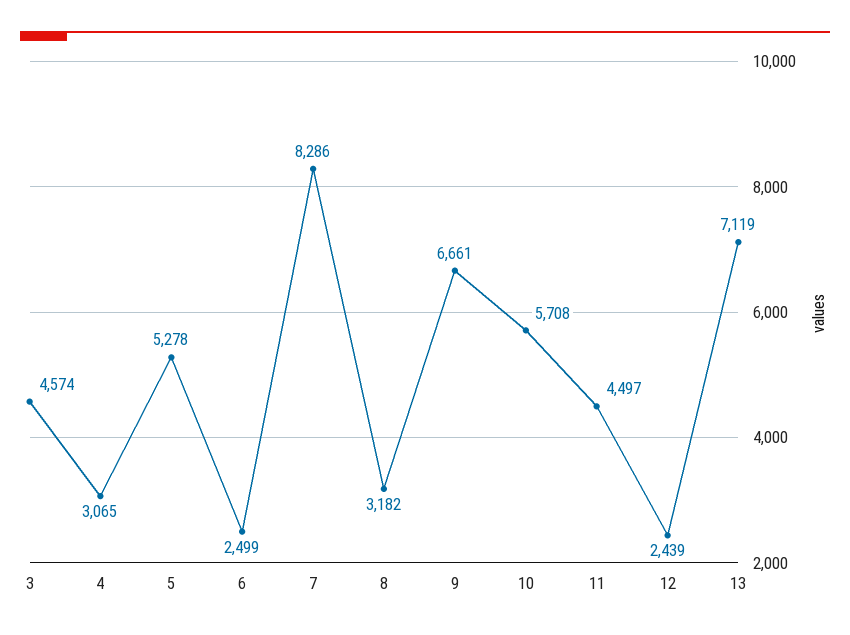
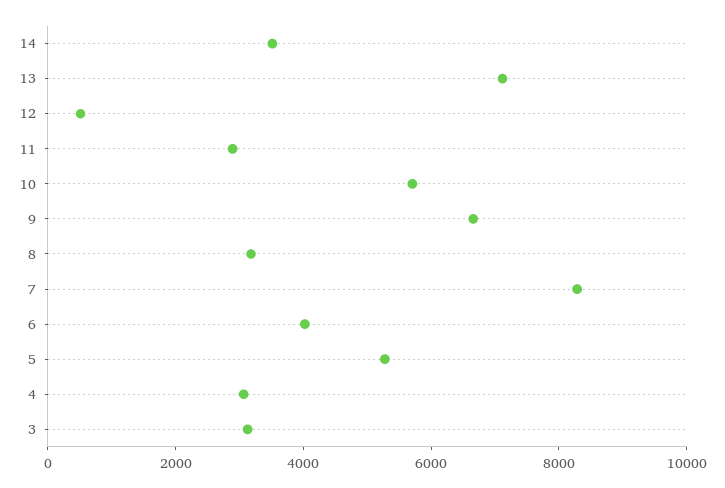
  {
-   "3": 4574,
+   "3": 3000,
    "4": 3065,
    "5": 5278,
-   "6": 2499,
+   "6": 4000,
    "7": 8286,
    "8": 3182,
    "9": 6661,
    "10": 5708,
-   "11": 4497,
+   "11": 3000,
-   "12": 2439,
+   "12": 500,
-   "13": 7119
+   "13": 7119,
+   "14": 3500
  }

